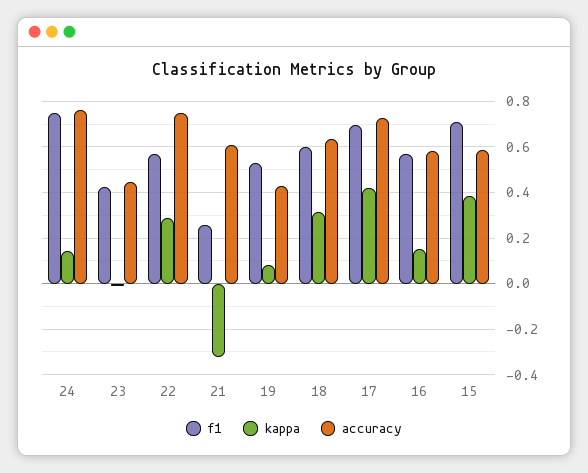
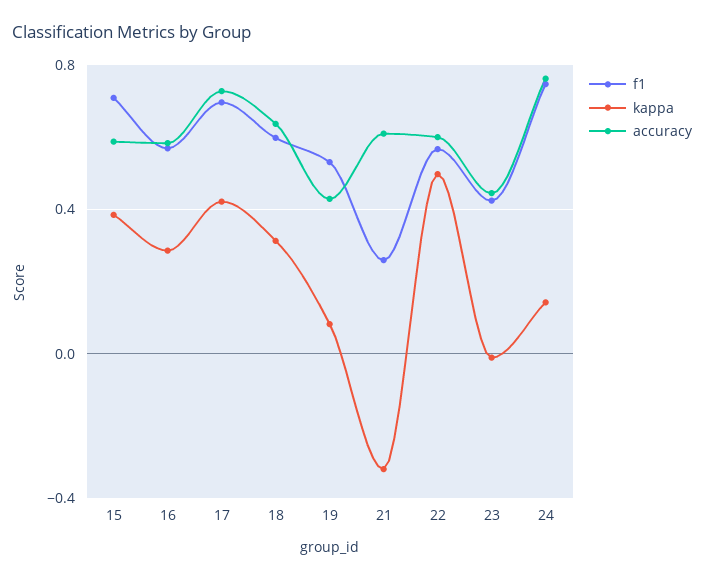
  {
    "f1": {
      "24": 0.75,
      "23": 0.4,
      "22": 0.55,
      "21": 0.25,
      "19": 0.55,
      "18": 0.6,
      "17": 0.7,
      "16": 0.55,
      "15": 0.7
    },
    "kappa": {
      "24": 0.15,
      "23": 0,
-     "22": 0.3,
+     "22": 0.5,
      "21": -0.3,
      "19": 0.1,
      "18": 0.3,
      "17": 0.4,
-     "16": 0.15,
+     "16": 0.3,
      "15": 0.4
    },
    "accuracy": {
      "24": 0.75,
      "23": 0.45,
-     "22": 0.75,
+     "22": 0.6,
      "21": 0.6,
      "19": 0.45,
      "18": 0.65,
      "17": 0.75,
      "16": 0.6,
      "15": 0.6
    }
  }

